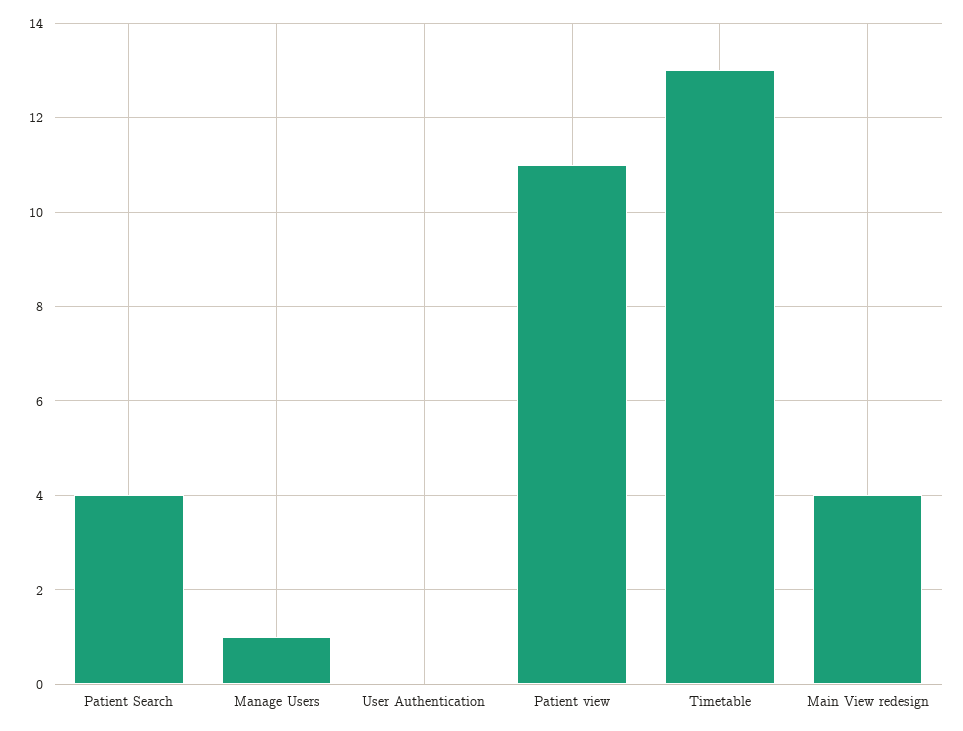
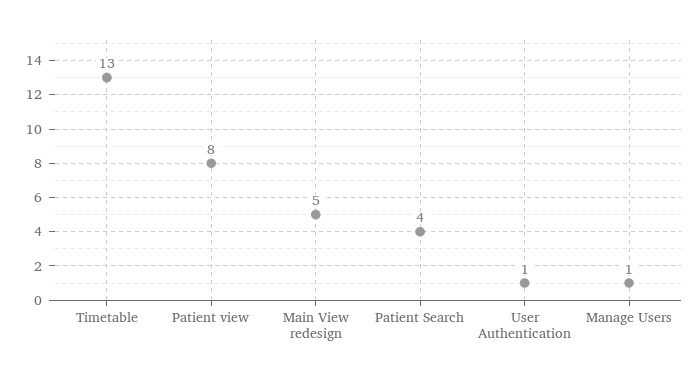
  {
    "Patient Search": 4,
    "Manage Users": 1,
-   "User Authentication": 0,
+   "User Authentication": 1,
-   "Patient view": 11,
+   "Patient view": 8,
    "Timetable": 13,
-   "Main View redesign": 4
+   "Main View redesign": 5
  }

